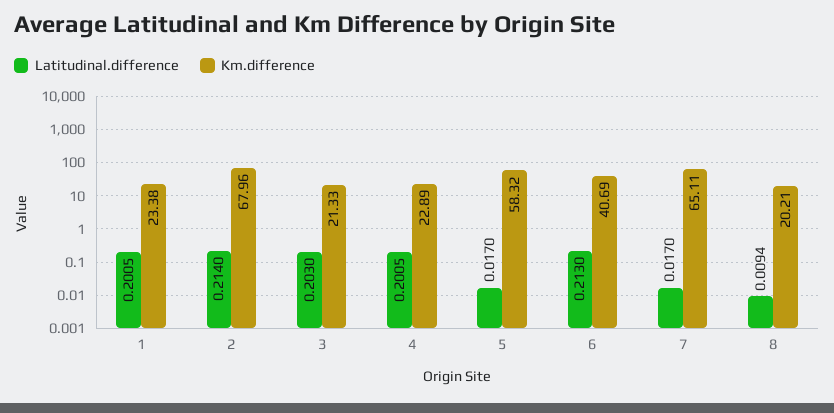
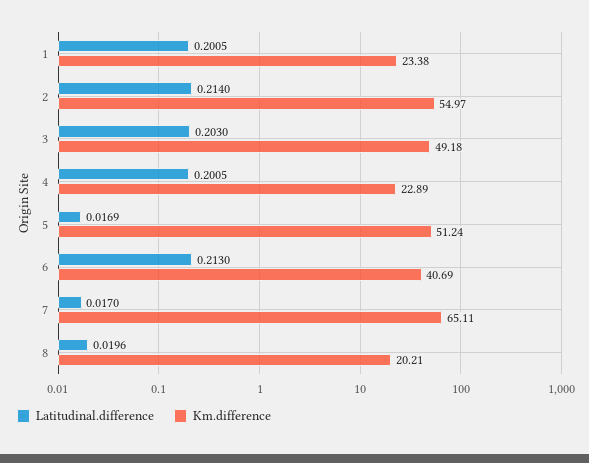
  {
    "Latitudinal.difference": {
      "1": 0.2005,
      "2": 0.214,
      "3": 0.203,
      "4": 0.2005,
-     "5": 0.017,
+     "5": 0.0169,
      "6": 0.213,
      "7": 0.017,
-     "8": 0.0094
+     "8": 0.0196
    },
    "Km.difference": {
      "1": 23.38,
-     "2": 67.96,
+     "2": 54.97,
-     "3": 21.33,
+     "3": 49.18,
      "4": 22.89,
-     "5": 58.32,
+     "5": 51.24,
      "6": 40.69,
      "7": 65.11,
      "8": 20.21
    }
  }

